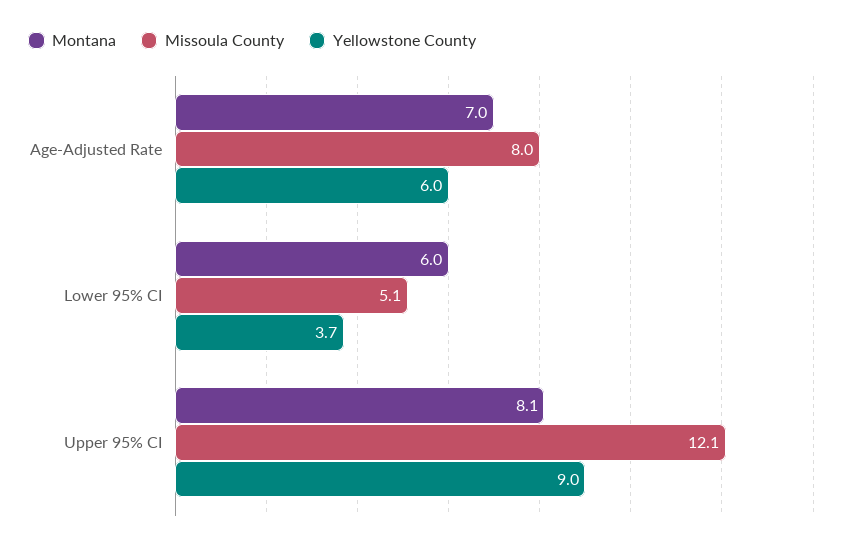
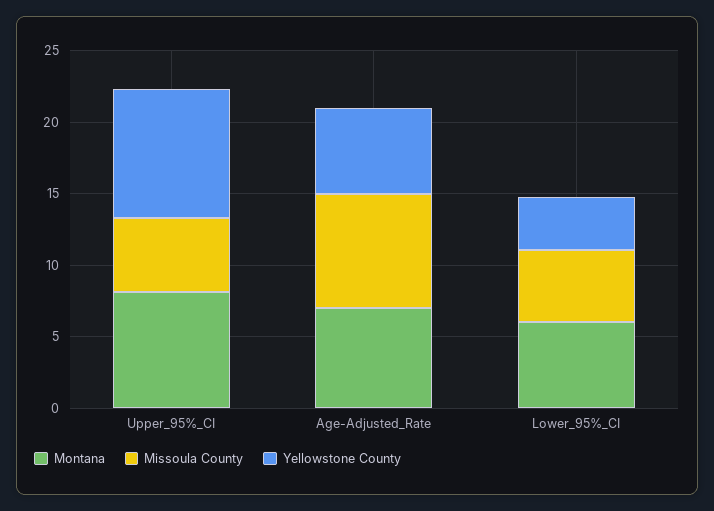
  {
    "Montana": {
      "Age-Adjusted Rate": 7,
      "Lower 95% CI": 6,
      "Upper 95% CI": 8.1
    },
    "Missoula County": {
      "Age-Adjusted Rate": 8,
      "Lower 95% CI": 5.1,
-     "Upper 95% CI": 12.1
+     "Upper 95% CI": 5
    },
    "Yellowstone County": {
      "Age-Adjusted Rate": 6,
      "Lower 95% CI": 3.7,
      "Upper 95% CI": 9
    }
  }

